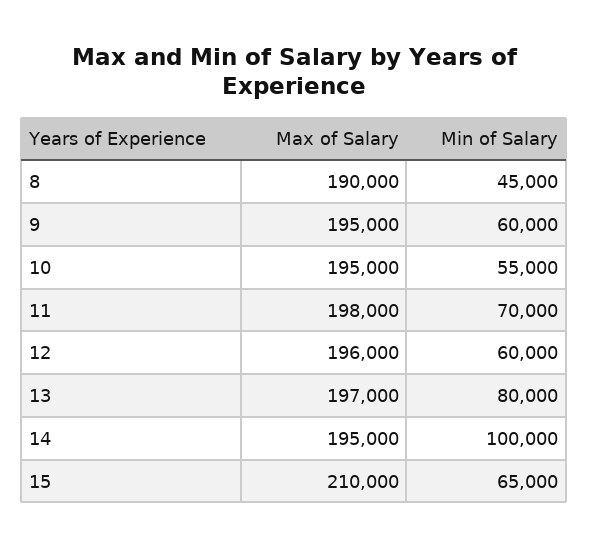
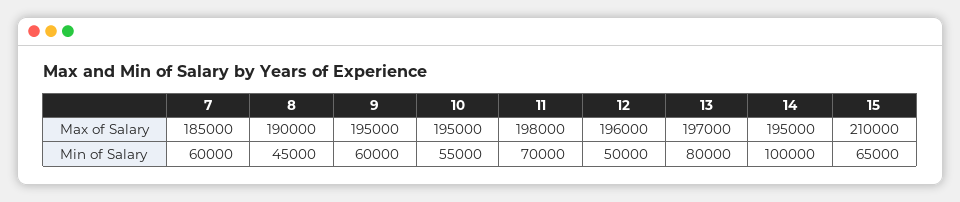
  {
    "Max of Salary": {
      "8": 190000,
      "9": 195000,
      "10": 195000,
      "11": 198000,
      "12": 196000,
      "13": 197000,
      "14": 195000,
-     "15": 210000
+     "15": 210000,
+     "7": 185000
    },
    "Min of Salary": {
      "8": 45000,
      "9": 60000,
      "10": 55000,
      "11": 70000,
-     "12": 60000,
+     "12": 50000,
      "13": 80000,
      "14": 100000,
-     "15": 65000
+     "15": 65000,
+     "7": 60000
    }
  }

